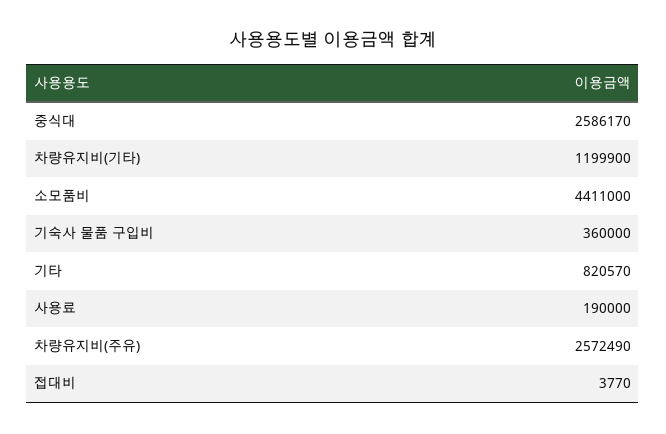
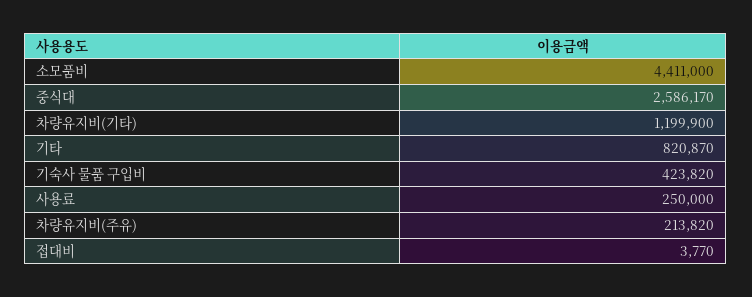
  {
    "중식대": 2586170,
    "차량유지비(기타)": 1199900,
    "소모품비": 4411000,
-   "기숙사 물품 구입비": 360000,
+   "기숙사 물품 구입비": 423820,
-   "기타": 820570,
+   "기타": 820870,
-   "사용료": 190000,
+   "사용료": 250000,
-   "차량유지비(주유)": 2572490,
+   "차량유지비(주유)": 213820,
    "접대비": 3770
  }

